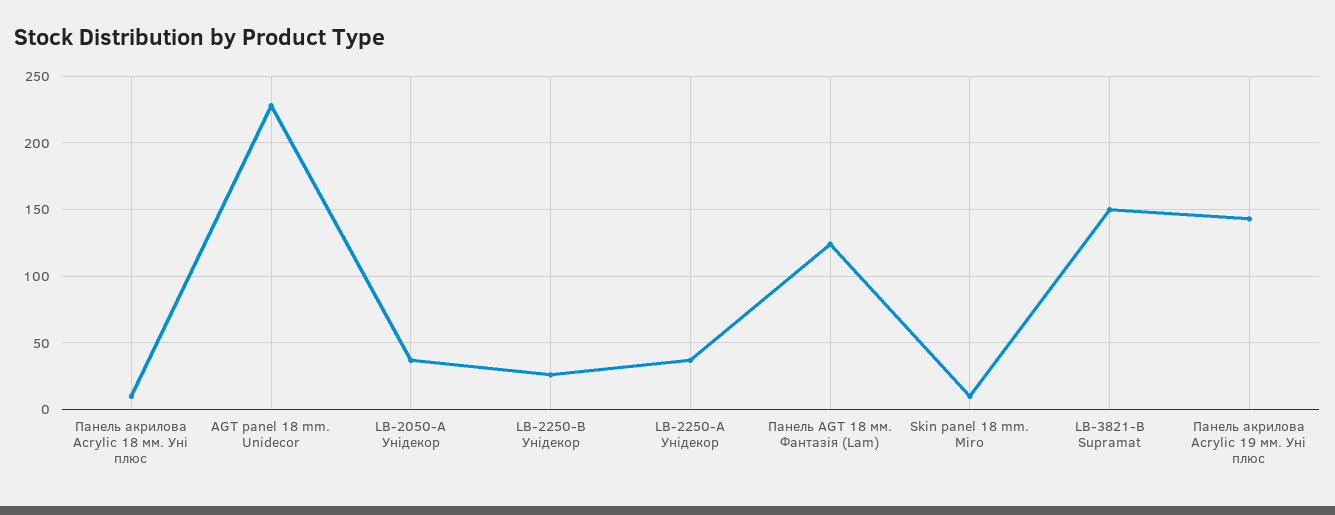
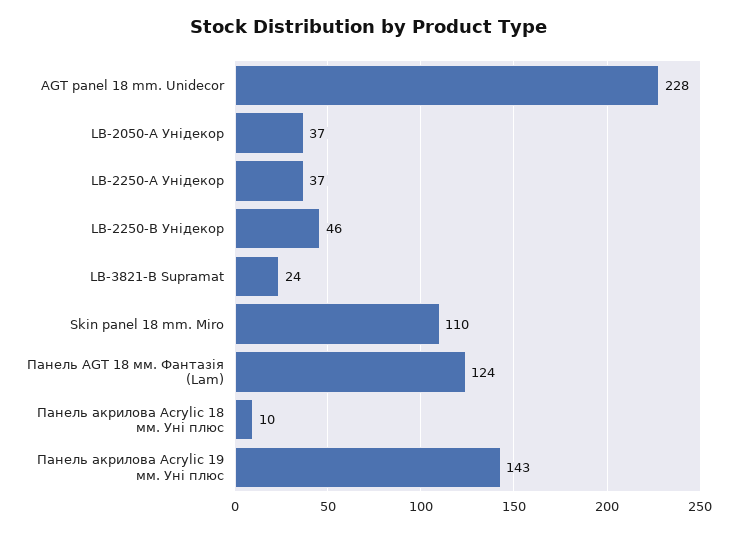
  {
    "Панель акрилова Acrylic 18 мм. Уні плюс": 10,
    "AGT panel 18 mm. Unidecor": 228,
    "LB-2050-А Унідекор": 37,
-   "LB-2250-В Унідекор": 25,
+   "LB-2250-В Унідекор": 46,
    "LB-2250-А Унідекор": 37,
    "Панель AGT 18 мм. Фантазія (Lam)": 124,
-   "Skin panel 18 mm. Miro": 10,
+   "Skin panel 18 mm. Miro": 110,
-   "LB-3821-В Supramat": 150,
+   "LB-3821-В Supramat": 24,
    "Панель акрилова Acrylic 19 мм. Уні плюс": 143
  }

